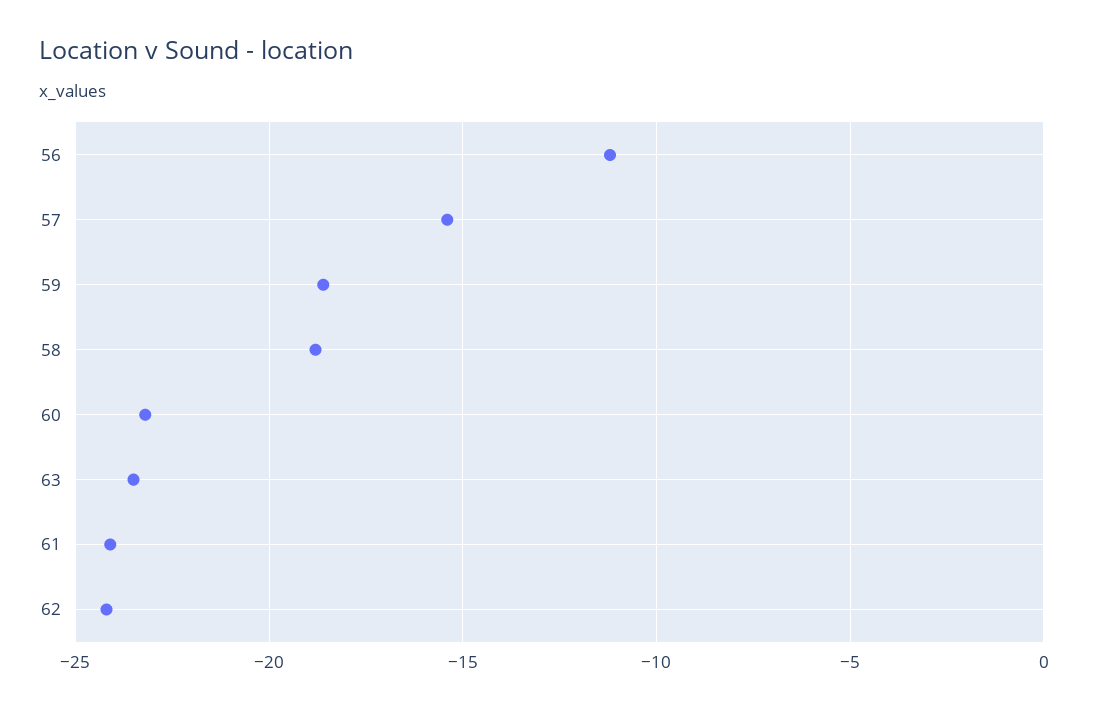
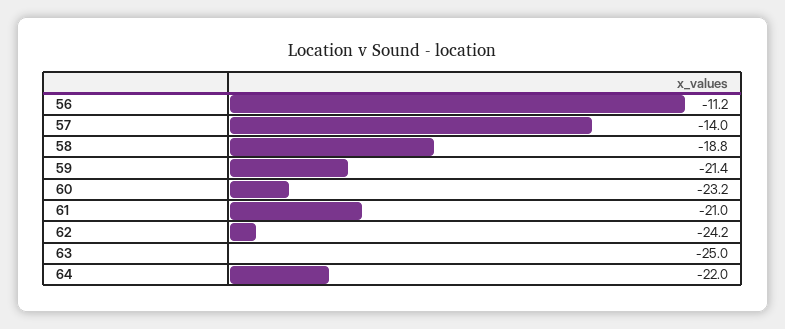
  {
    "56": -11.2,
-   "57": -15.5,
+   "57": -14,
-   "59": -18.5,
+   "59": -21.4,
    "58": -18.8,
    "60": -23.2,
-   "63": -23.5,
+   "63": -25,
-   "61": -24,
+   "61": -21,
-   "62": -24.2
+   "62": -24.2,
+   "64": -22
  }

